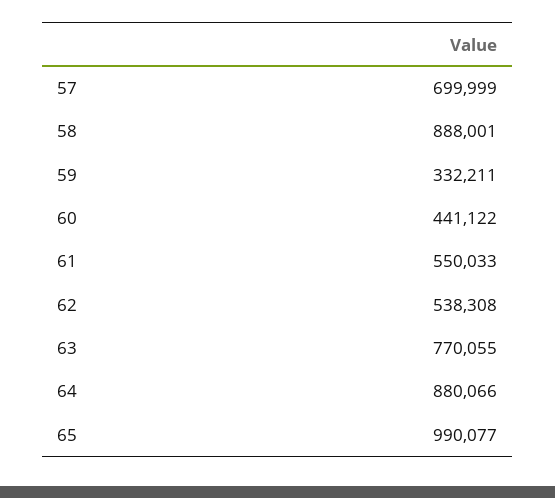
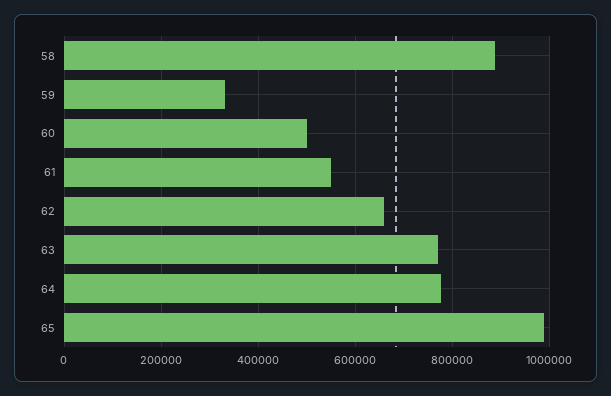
  {
-   "57": 699999,
    "58": 888001,
    "59": 332211,
-   "60": 441122,
+   "60": 500000,
    "61": 550033,
-   "62": 538308,
+   "62": 660000,
    "63": 770055,
-   "64": 880066,
+   "64": 780000,
    "65": 990077
  }

